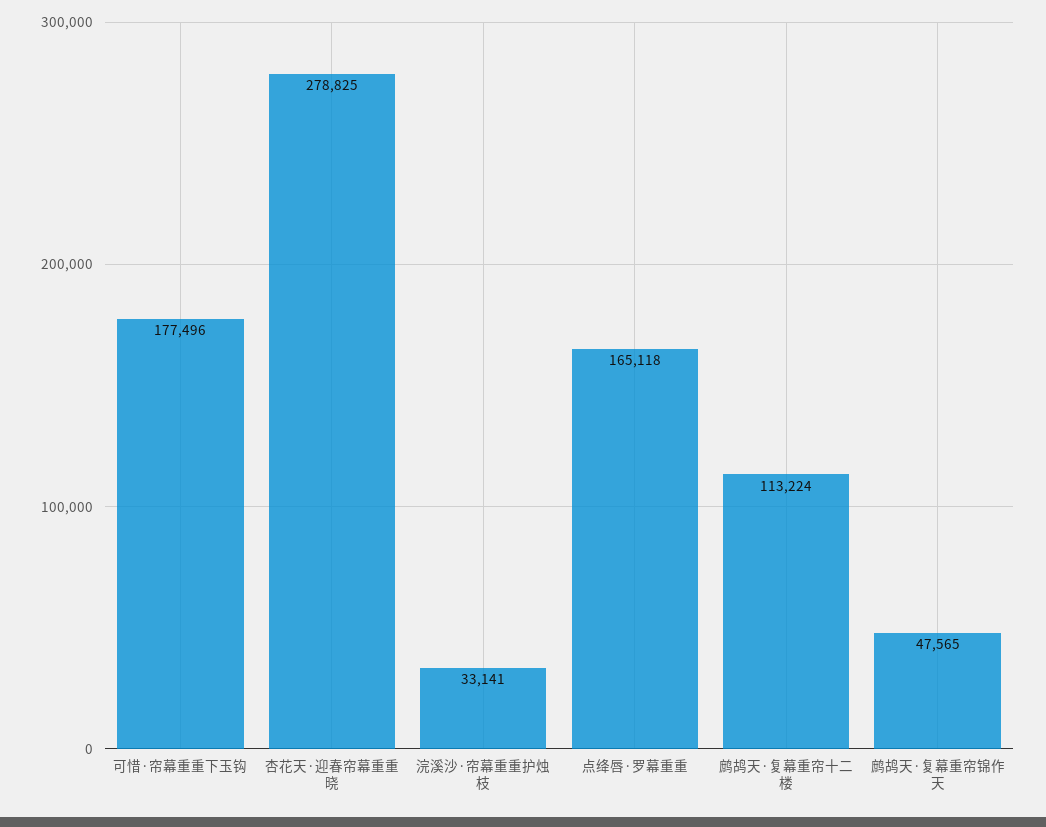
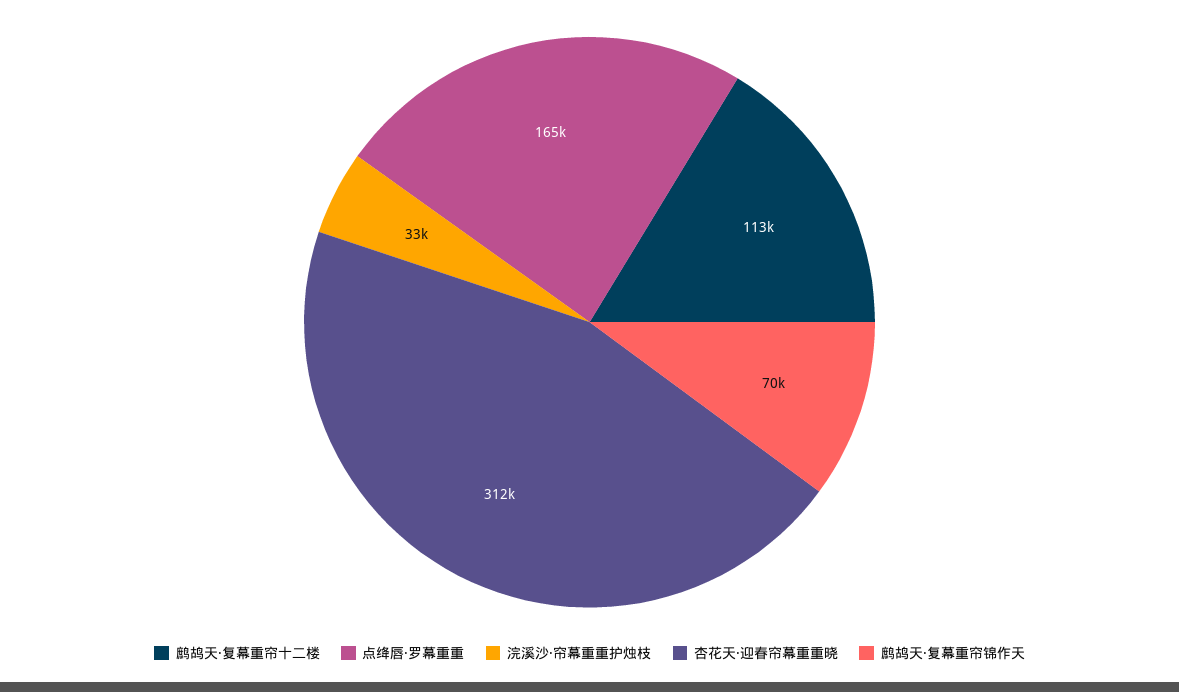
  {
-   "可惜·帘幕重重下玉钩": 177496,
-   "杏花天·迎春帘幕重重晓": 278825,
+   "杏花天·迎春帘幕重重晓": 312000,
    "浣溪沙·帘幕重重护烛枝": 33141,
    "点绛唇·罗幕重重": 165118,
    "鹧鸪天·复幕重帘十二楼": 113224,
-   "鹧鸪天·复幕重帘锦作天": 47565
+   "鹧鸪天·复幕重帘锦作天": 70000
  }

